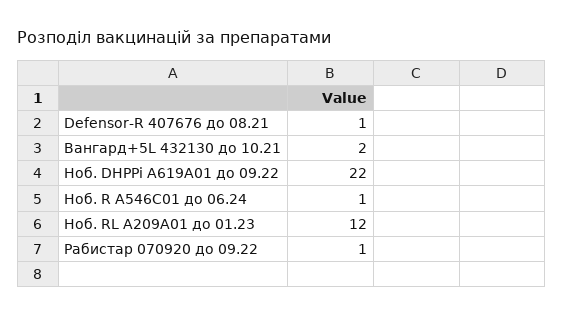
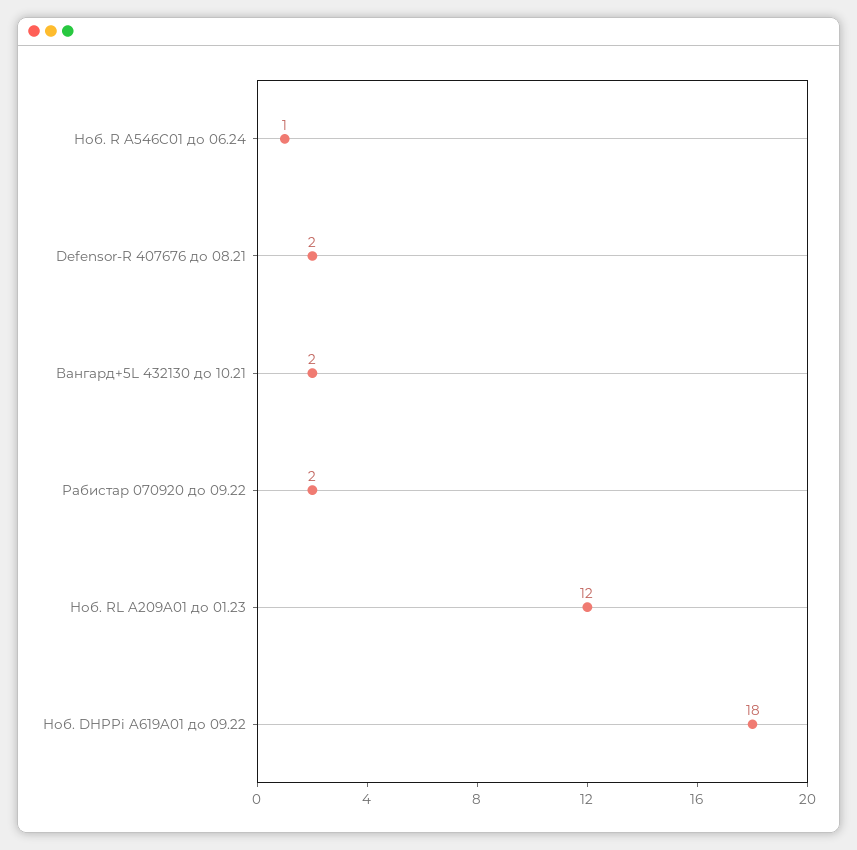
  {
-   "Defensor-R 407676 до 08.21": 1,
+   "Defensor-R 407676 до 08.21": 2,
    "Вангард+5L 432130 до 10.21": 2,
-   "Ноб. DHPPi A619A01 до 09.22": 22,
+   "Ноб. DHPPi A619A01 до 09.22": 18,
    "Ноб. R A546C01 до 06.24": 1,
    "Ноб. RL A209A01 до 01.23": 12,
-   "Рабистар 070920 до 09.22": 1
+   "Рабистар 070920 до 09.22": 2
  }

